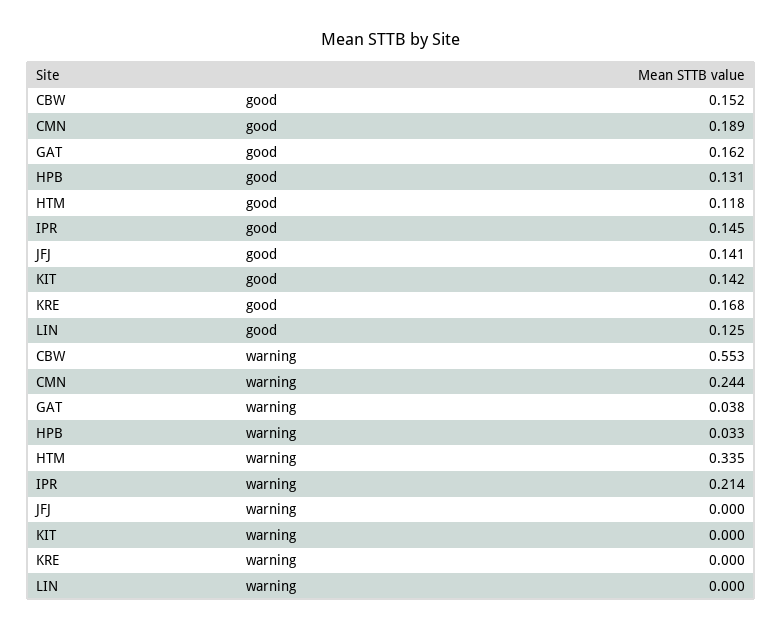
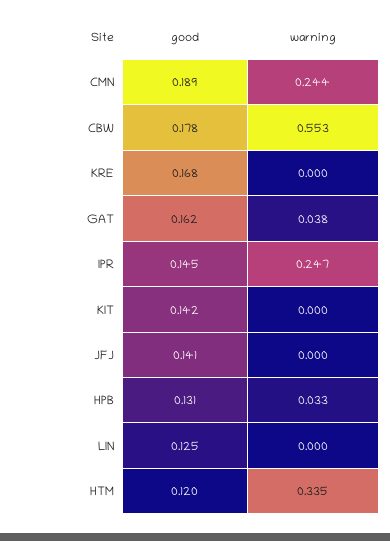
  {
    "CBW": {
-     "good": 0.152,
+     "good": 0.178,
      "warning": 0.553
    },
    "CMN": {
      "good": 0.189,
      "warning": 0.244
    },
    "GAT": {
      "good": 0.162,
      "warning": 0.038
    },
    "HPB": {
      "good": 0.131,
      "warning": 0.033
    },
    "HTM": {
-     "good": 0.118,
+     "good": 0.12,
      "warning": 0.335
    },
    "IPR": {
      "good": 0.145,
-     "warning": 0.214
+     "warning": 0.247
    },
    "JFJ": {
      "good": 0.141,
      "warning": 0
    },
    "KIT": {
      "good": 0.142,
      "warning": 0
    },
    "KRE": {
      "good": 0.168,
      "warning": 0
    },
    "LIN": {
      "good": 0.125,
      "warning": 0
    }
  }

